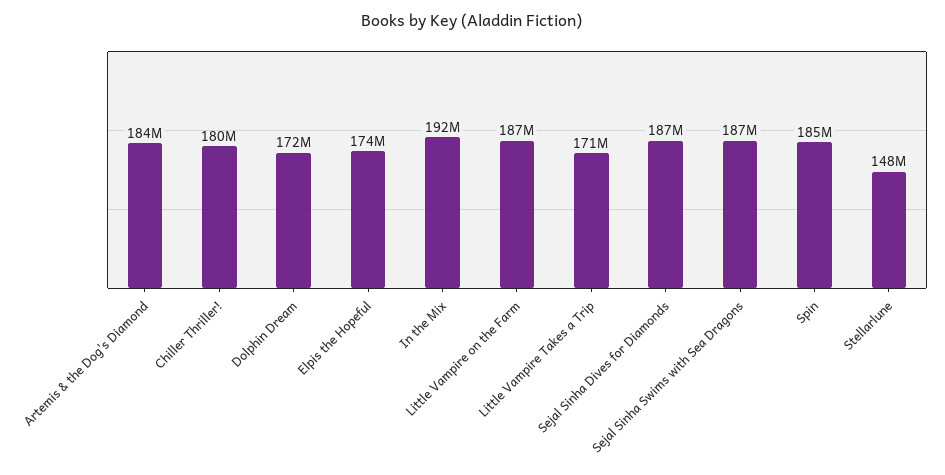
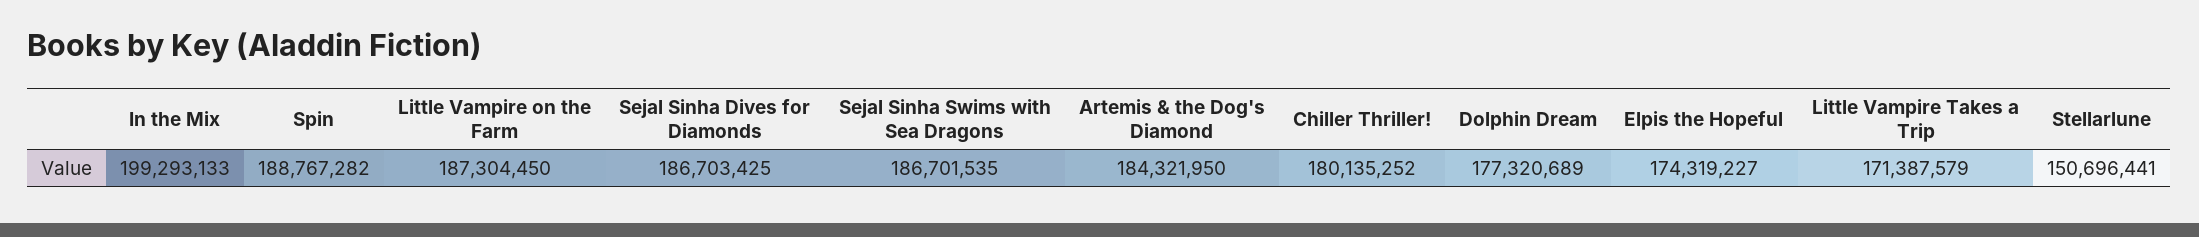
  {
    "Artemis & the Dog's Diamond": 184321950,
    "Chiller Thriller!": 180135252,
-   "Dolphin Dream": 172000000,
+   "Dolphin Dream": 177320689,
    "Elpis the Hopeful": 174319227,
-   "In the Mix": 192000000,
+   "In the Mix": 199293133,
    "Little Vampire on the Farm": 187304450,
    "Little Vampire Takes a Trip": 171387579,
    "Sejal Sinha Dives for Diamonds": 186703425,
    "Sejal Sinha Swims with Sea Dragons": 186701535,
-   "Spin": 185000000,
+   "Spin": 188767282,
-   "Stellarlune": 148000000
+   "Stellarlune": 150696441
  }

